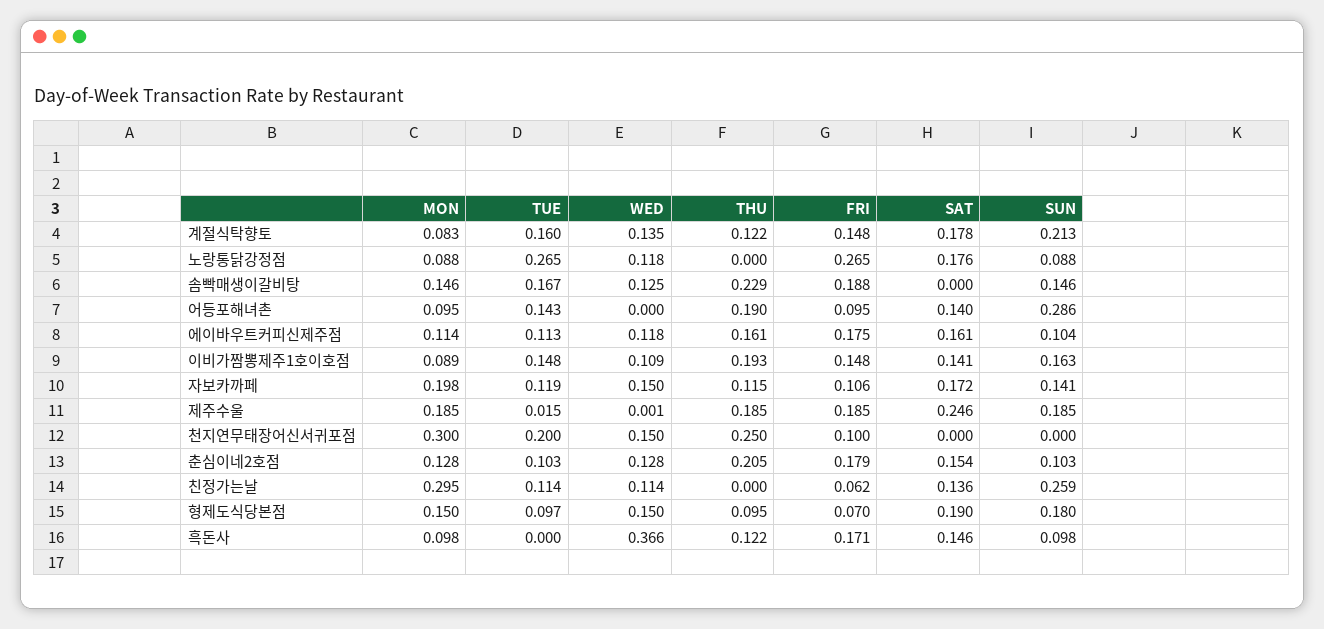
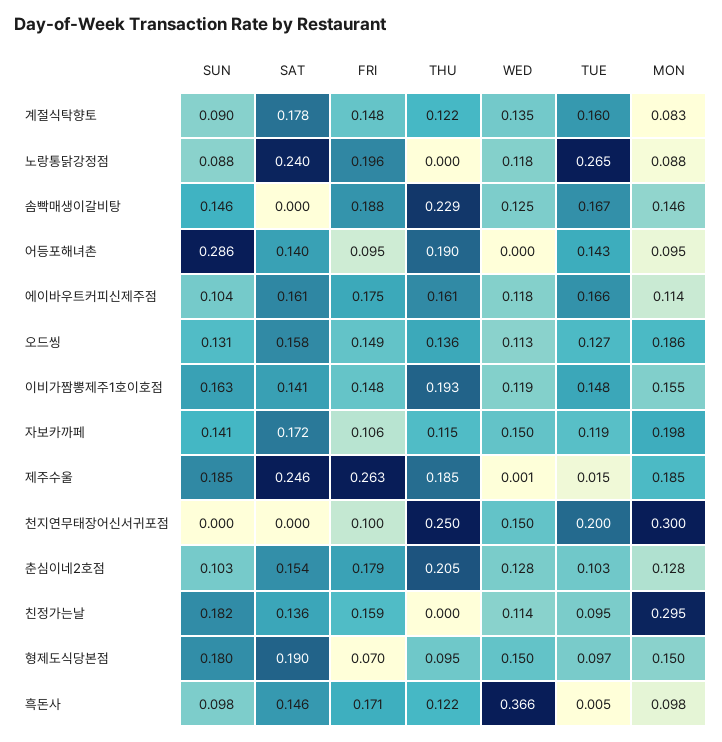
  {
    "MON": {
      "계절식탁향토": 0.083,
      "노랑통닭강정점": 0.088,
      "솜빡매생이갈비탕": 0.146,
      "어등포해녀촌": 0.095,
      "에이바우트커피신제주점": 0.114,
-     "이비가짬뽕제주1호이호점": 0.089,
+     "이비가짬뽕제주1호이호점": 0.155,
      "자보카까페": 0.198,
      "제주수울": 0.185,
      "천지연무태장어신서귀포점": 0.3,
      "춘심이네2호점": 0.128,
      "친정가는날": 0.295,
      "형제도식당본점": 0.15,
-     "흑돈사": 0.098
+     "흑돈사": 0.098,
+     "오드씽": 0.186
    },
    "TUE": {
      "계절식탁향토": 0.16,
      "노랑통닭강정점": 0.265,
      "솜빡매생이갈비탕": 0.167,
      "어등포해녀촌": 0.143,
-     "에이바우트커피신제주점": 0.113,
+     "에이바우트커피신제주점": 0.166,
      "이비가짬뽕제주1호이호점": 0.148,
      "자보카까페": 0.119,
      "제주수울": 0.015,
      "천지연무태장어신서귀포점": 0.2,
      "춘심이네2호점": 0.103,
-     "친정가는날": 0.114,
+     "친정가는날": 0.095,
      "형제도식당본점": 0.097,
-     "흑돈사": 0
+     "흑돈사": 0.005,
+     "오드씽": 0.127
    },
    "WED": {
      "계절식탁향토": 0.135,
      "노랑통닭강정점": 0.118,
      "솜빡매생이갈비탕": 0.125,
      "어등포해녀촌": 0,
      "에이바우트커피신제주점": 0.118,
-     "이비가짬뽕제주1호이호점": 0.109,
+     "이비가짬뽕제주1호이호점": 0.119,
      "자보카까페": 0.15,
      "제주수울": 0.001,
      "천지연무태장어신서귀포점": 0.15,
      "춘심이네2호점": 0.128,
      "친정가는날": 0.114,
      "형제도식당본점": 0.15,
-     "흑돈사": 0.366
+     "흑돈사": 0.366,
+     "오드씽": 0.113
    },
    "THU": {
      "계절식탁향토": 0.122,
      "노랑통닭강정점": 0,
      "솜빡매생이갈비탕": 0.229,
      "어등포해녀촌": 0.19,
      "에이바우트커피신제주점": 0.161,
      "이비가짬뽕제주1호이호점": 0.193,
      "자보카까페": 0.115,
      "제주수울": 0.185,
      "천지연무태장어신서귀포점": 0.25,
      "춘심이네2호점": 0.205,
      "친정가는날": 0,
      "형제도식당본점": 0.095,
-     "흑돈사": 0.122
+     "흑돈사": 0.122,
+     "오드씽": 0.136
    },
    "FRI": {
      "계절식탁향토": 0.148,
-     "노랑통닭강정점": 0.265,
+     "노랑통닭강정점": 0.196,
      "솜빡매생이갈비탕": 0.188,
      "어등포해녀촌": 0.095,
      "에이바우트커피신제주점": 0.175,
      "이비가짬뽕제주1호이호점": 0.148,
      "자보카까페": 0.106,
-     "제주수울": 0.185,
+     "제주수울": 0.263,
      "천지연무태장어신서귀포점": 0.1,
      "춘심이네2호점": 0.179,
-     "친정가는날": 0.062,
+     "친정가는날": 0.159,
      "형제도식당본점": 0.07,
-     "흑돈사": 0.171
+     "흑돈사": 0.171,
+     "오드씽": 0.149
    },
    "SAT": {
      "계절식탁향토": 0.178,
-     "노랑통닭강정점": 0.176,
+     "노랑통닭강정점": 0.24,
      "솜빡매생이갈비탕": 0,
      "어등포해녀촌": 0.14,
      "에이바우트커피신제주점": 0.161,
      "이비가짬뽕제주1호이호점": 0.141,
      "자보카까페": 0.172,
      "제주수울": 0.246,
      "천지연무태장어신서귀포점": 0,
      "춘심이네2호점": 0.154,
      "친정가는날": 0.136,
      "형제도식당본점": 0.19,
-     "흑돈사": 0.146
+     "흑돈사": 0.146,
+     "오드씽": 0.158
    },
    "SUN": {
-     "계절식탁향토": 0.213,
+     "계절식탁향토": 0.09,
      "노랑통닭강정점": 0.088,
      "솜빡매생이갈비탕": 0.146,
      "어등포해녀촌": 0.286,
      "에이바우트커피신제주점": 0.104,
      "이비가짬뽕제주1호이호점": 0.163,
      "자보카까페": 0.141,
      "제주수울": 0.185,
      "천지연무태장어신서귀포점": 0,
      "춘심이네2호점": 0.103,
-     "친정가는날": 0.259,
+     "친정가는날": 0.182,
      "형제도식당본점": 0.18,
-     "흑돈사": 0.098
+     "흑돈사": 0.098,
+     "오드씽": 0.131
    }
  }

